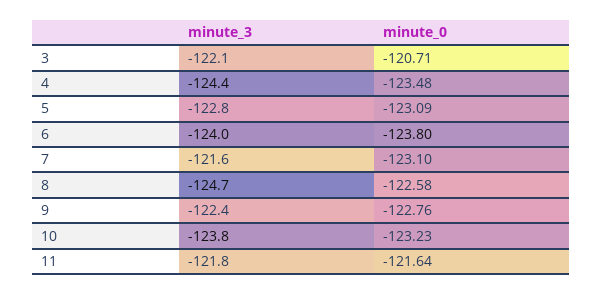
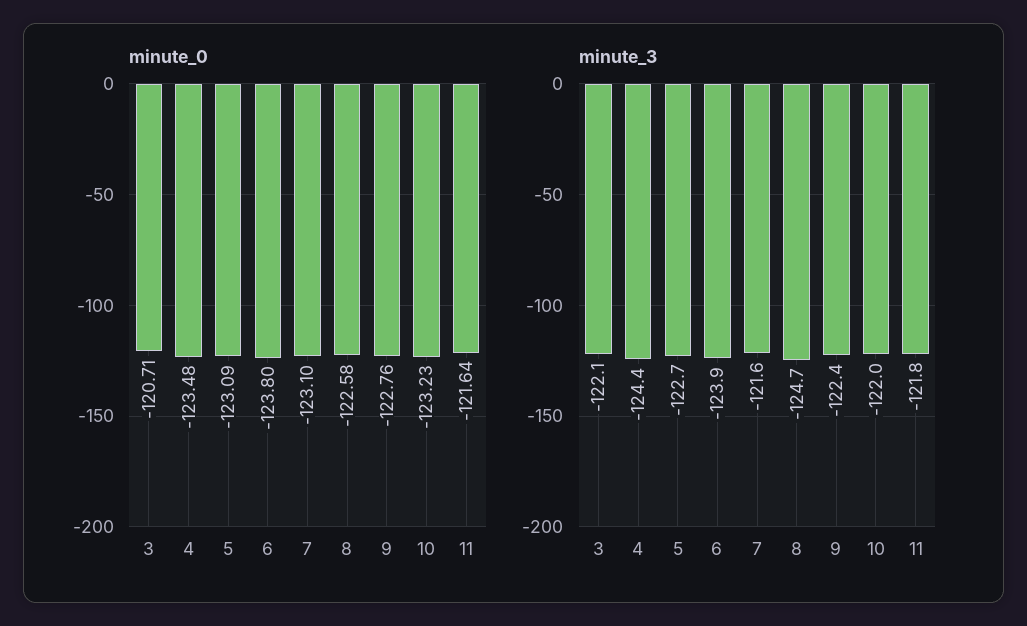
  {
    "minute_3": {
      "3": -122.1,
      "4": -124.4,
-     "5": -122.8,
+     "5": -122.7,
-     "6": -124,
+     "6": -123.9,
      "7": -121.6,
      "8": -124.7,
      "9": -122.4,
-     "10": -123.8,
+     "10": -122,
      "11": -121.8
    },
    "minute_0": {
      "3": -120.71,
      "4": -123.48,
      "5": -123.09,
      "6": -123.8,
      "7": -123.1,
      "8": -122.58,
      "9": -122.76,
      "10": -123.23,
      "11": -121.64
    }
  }

